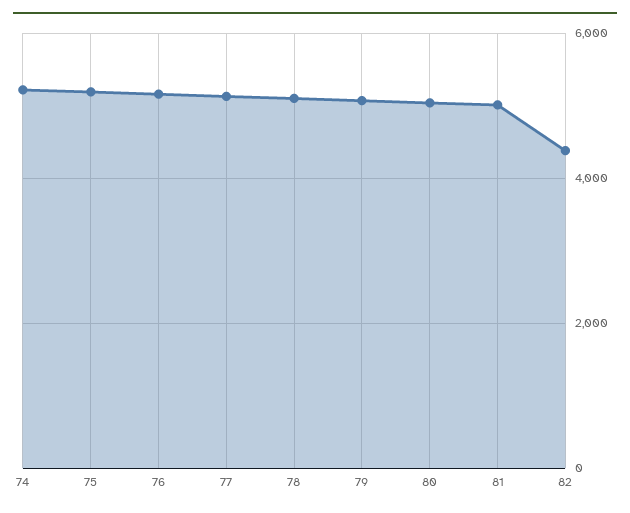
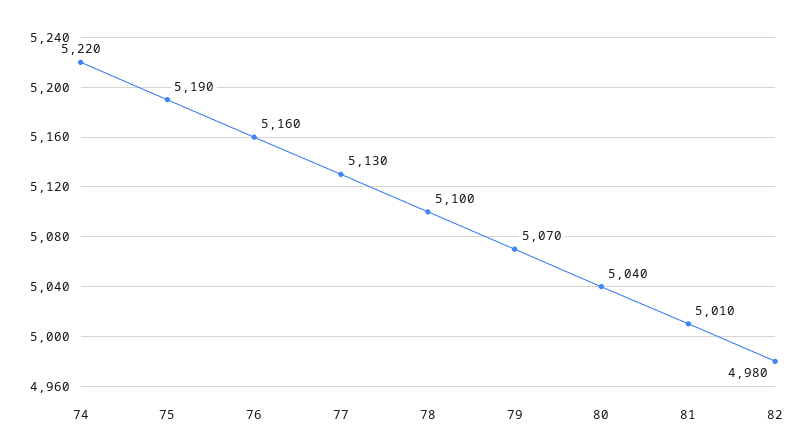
  {
    "74": 5220,
    "75": 5190,
    "76": 5160,
    "77": 5130,
    "78": 5100,
    "79": 5070,
    "80": 5040,
    "81": 5010,
-   "82": 4400
+   "82": 4980
  }

